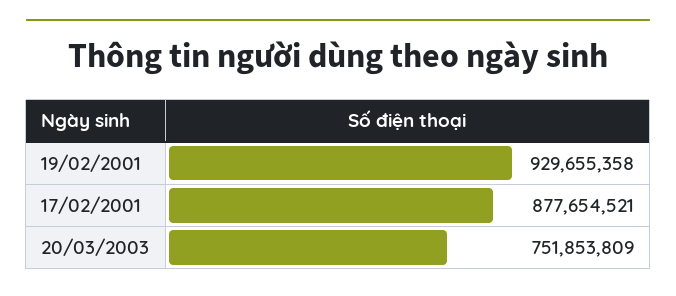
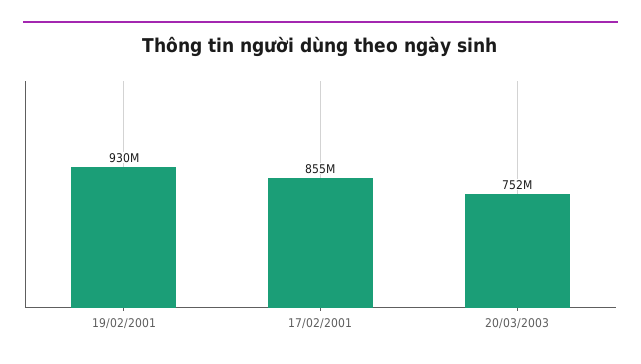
  {
    "19/02/2001": 929655358,
-   "17/02/2001": 877654521,
+   "17/02/2001": 855000000,
    "20/03/2003": 751853809
  }

